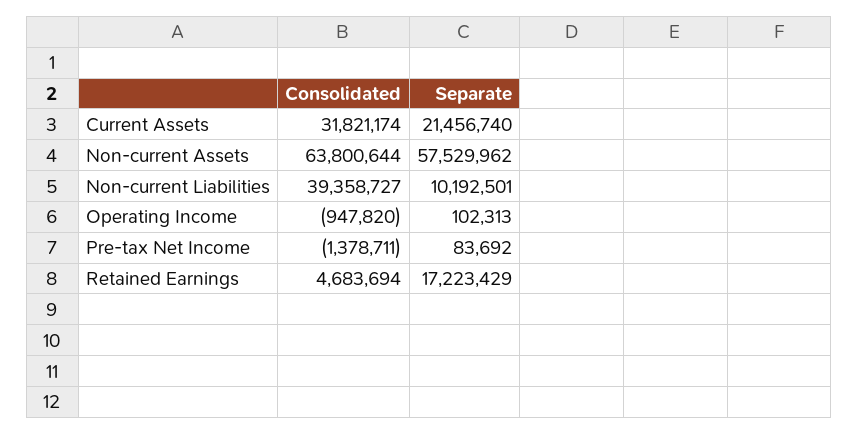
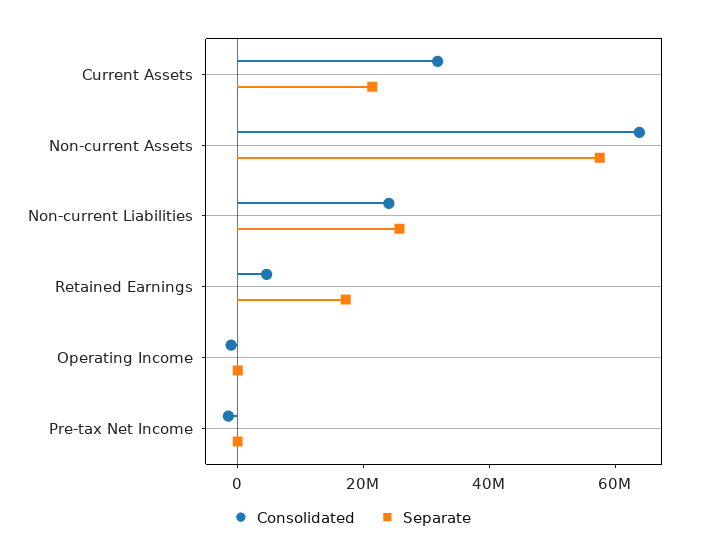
  {
    "Consolidated": {
      "Current Assets": 31821174,
      "Non-current Assets": 63800644,
-     "Non-current Liabilities": 39358727,
+     "Non-current Liabilities": 25000000,
      "Operating Income": -947820,
      "Pre-tax Net Income": -1378711,
      "Retained Earnings": 4683694
    },
    "Separate": {
      "Current Assets": 21456740,
      "Non-current Assets": 57529962,
-     "Non-current Liabilities": 10192501,
+     "Non-current Liabilities": 25000000,
      "Operating Income": 102313,
      "Pre-tax Net Income": 83692,
      "Retained Earnings": 17223429
    }
  }

